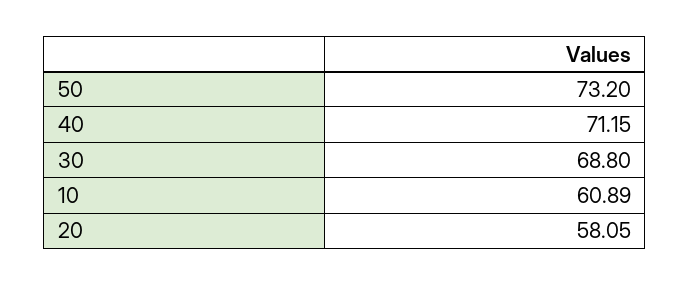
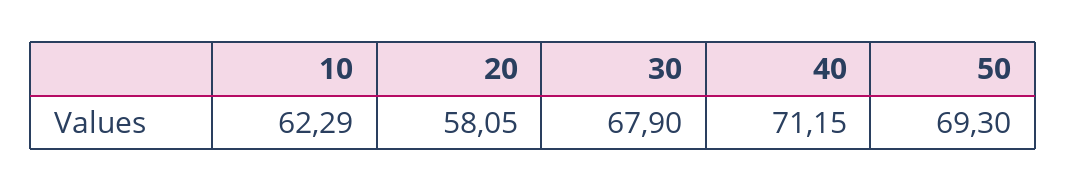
  {
-   "50": 73.2,
+   "50": 69.3,
    "40": 71.15,
-   "30": 68.8,
+   "30": 67.9,
-   "10": 60.89,
+   "10": 62.29,
    "20": 58.05
  }

